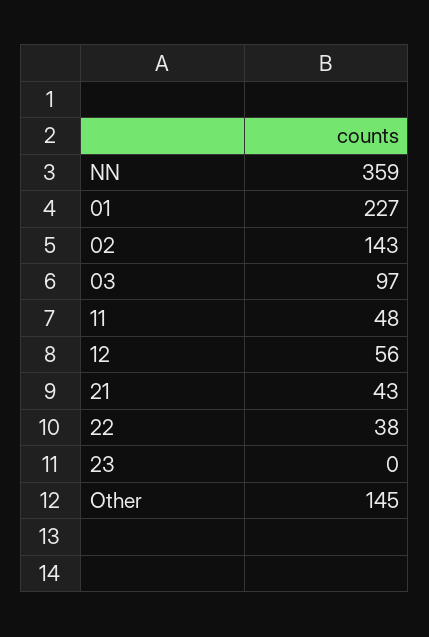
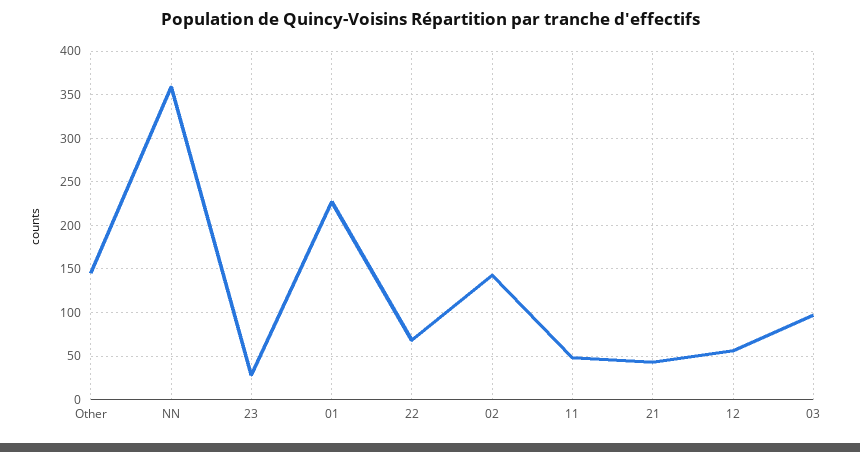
  {
    "NN": 359,
    "01": 227,
    "02": 143,
    "03": 97,
    "11": 48,
    "12": 56,
    "21": 43,
-   "22": 38,
+   "22": 70,
-   "23": 0,
+   "23": 30,
    "Other": 145
  }

